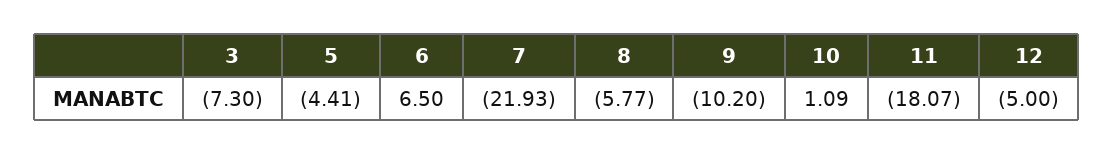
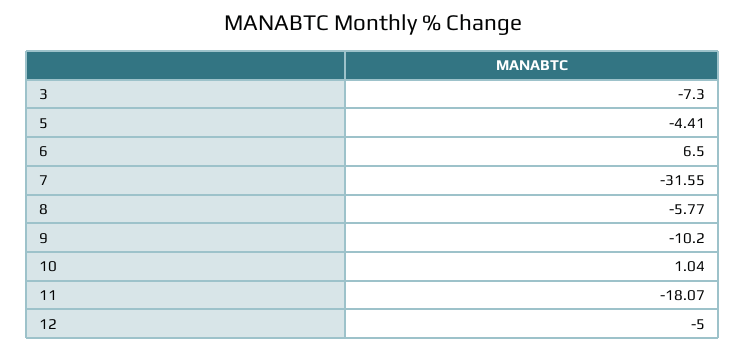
  {
    "3": -7.3,
    "5": -4.41,
    "6": 6.5,
-   "7": -21.93,
+   "7": -31.55,
    "8": -5.77,
    "9": -10.2,
-   "10": 1.09,
+   "10": 1.04,
    "11": -18.07,
    "12": -5
  }

